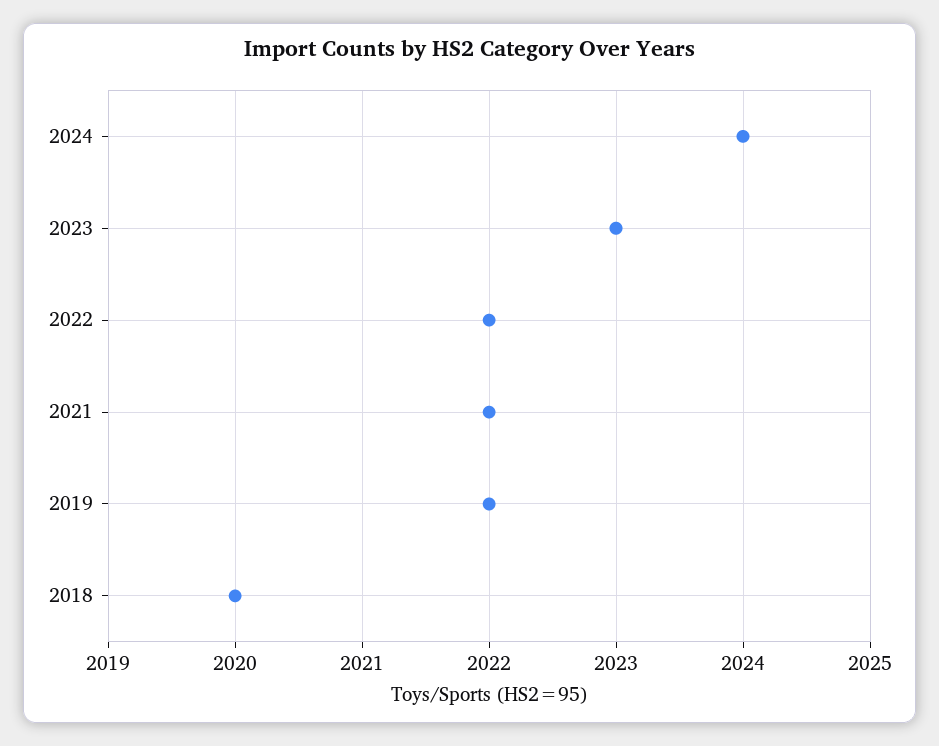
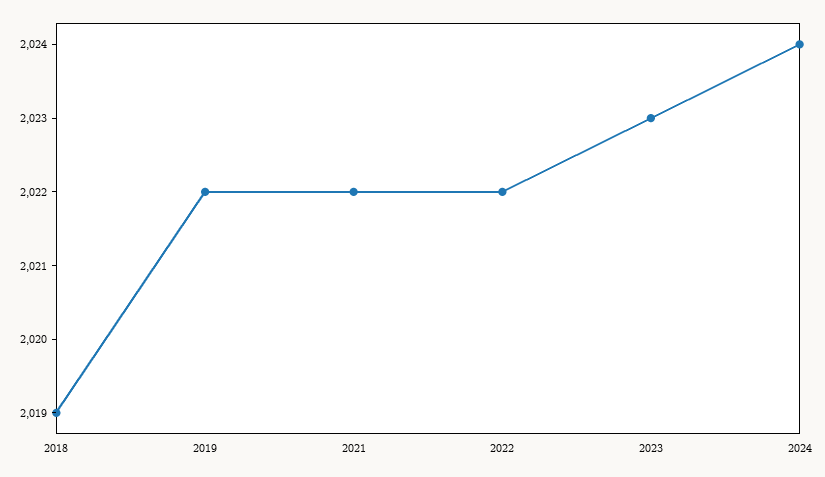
  {
    "2024": 2024,
    "2023": 2023,
    "2022": 2022,
    "2021": 2022,
    "2019": 2022,
-   "2018": 2020
+   "2018": 2019
  }

